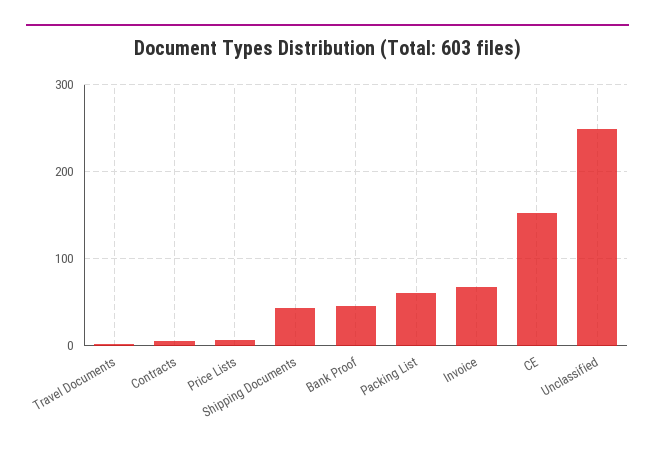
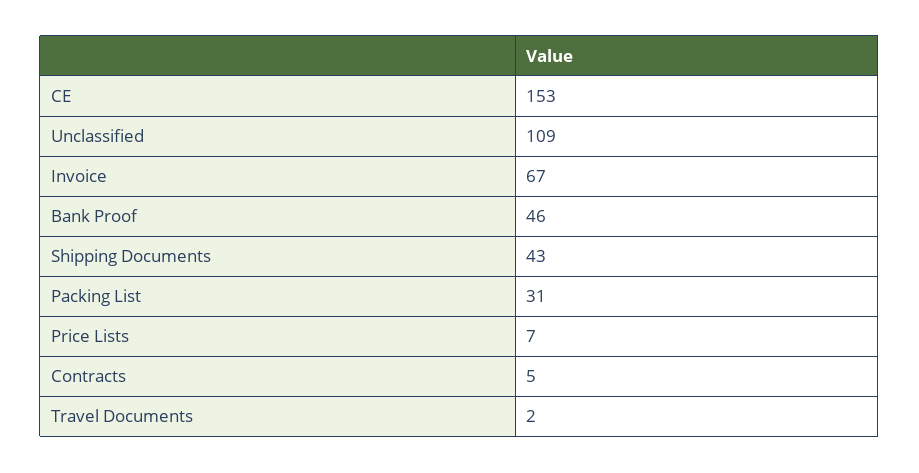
  {
    "Travel Documents": 2,
    "Contracts": 5,
    "Price Lists": 7,
    "Shipping Documents": 43,
    "Bank Proof": 46,
-   "Packing List": 60,
+   "Packing List": 31,
    "Invoice": 67,
    "CE": 153,
-   "Unclassified": 250
+   "Unclassified": 109
  }

